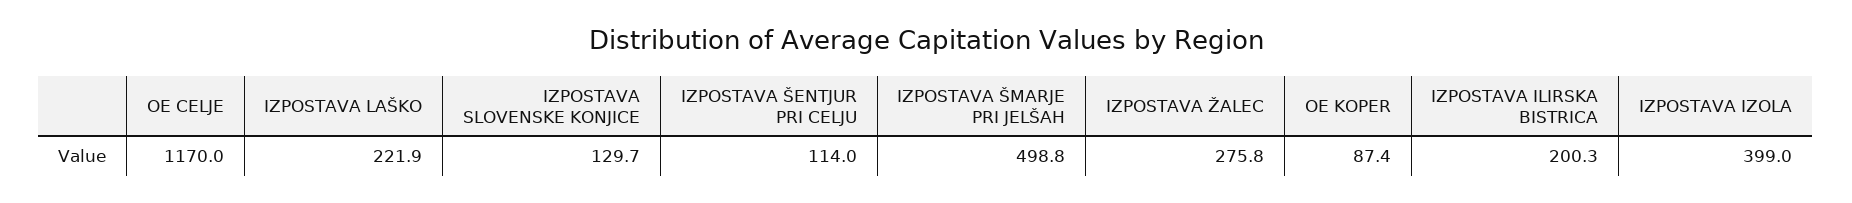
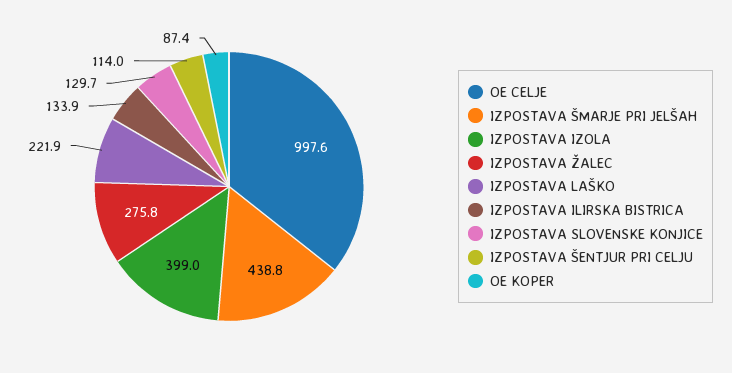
  {
-   "OE CELJE": 1170,
+   "OE CELJE": 997.6,
    "IZPOSTAVA LAŠKO": 221.9,
    "IZPOSTAVA SLOVENSKE KONJICE": 129.7,
    "IZPOSTAVA ŠENTJUR PRI CELJU": 114,
-   "IZPOSTAVA ŠMARJE PRI JELŠAH": 498.8,
+   "IZPOSTAVA ŠMARJE PRI JELŠAH": 438.8,
    "IZPOSTAVA ŽALEC": 275.8,
    "OE KOPER": 87.4,
-   "IZPOSTAVA ILIRSKA BISTRICA": 200.3,
+   "IZPOSTAVA ILIRSKA BISTRICA": 133.9,
    "IZPOSTAVA IZOLA": 399
  }

